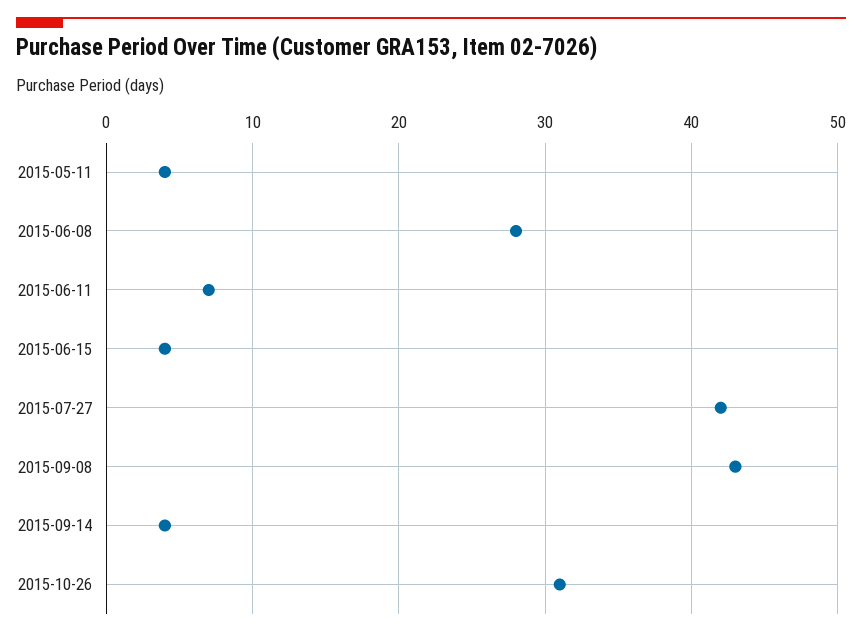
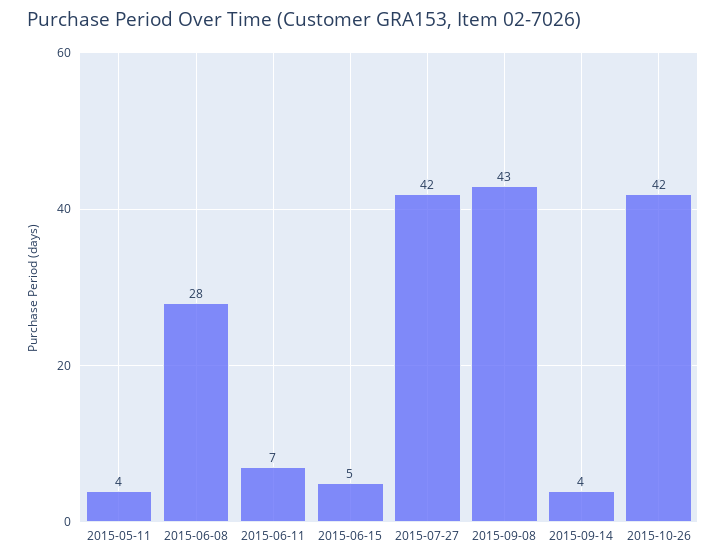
  {
    "2015-05-11": 4,
    "2015-06-08": 28,
    "2015-06-11": 7,
-   "2015-06-15": 4,
+   "2015-06-15": 5,
    "2015-07-27": 42,
    "2015-09-08": 43,
    "2015-09-14": 4,
-   "2015-10-26": 31
+   "2015-10-26": 42
  }

